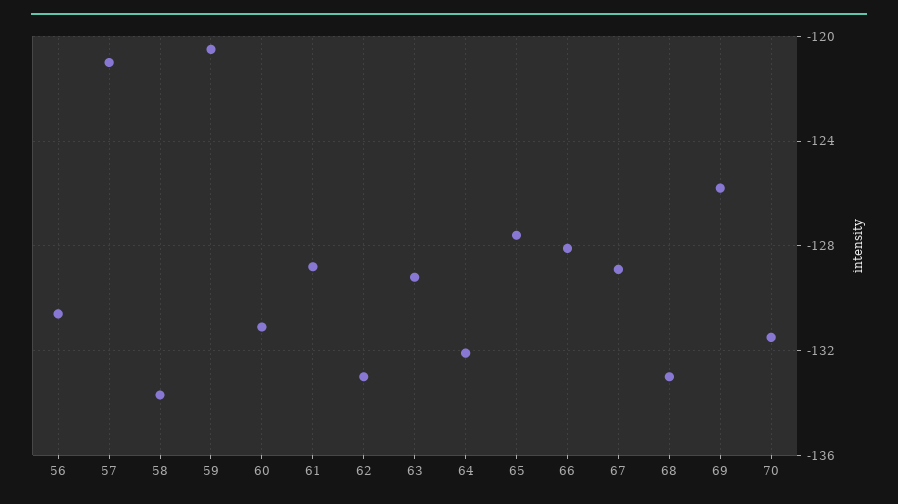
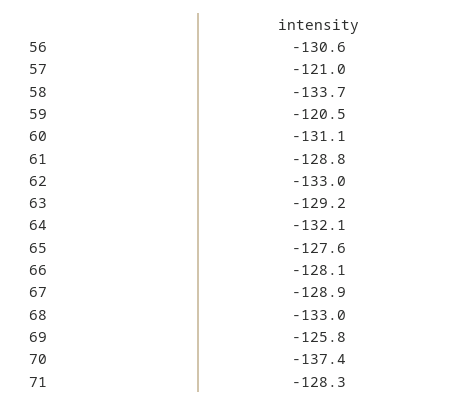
  {
    "56": -130.6,
    "57": -121,
    "58": -133.7,
    "59": -120.5,
    "60": -131.1,
    "61": -128.8,
    "62": -133,
    "63": -129.2,
    "64": -132.1,
    "65": -127.6,
    "66": -128.1,
    "67": -128.9,
    "68": -133,
    "69": -125.8,
-   "70": -131.5
+   "70": -137.4,
+   "71": -128.3
  }

